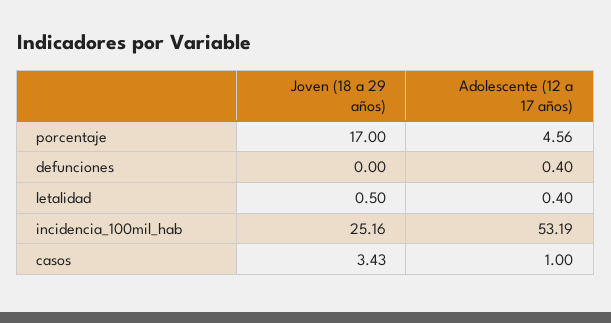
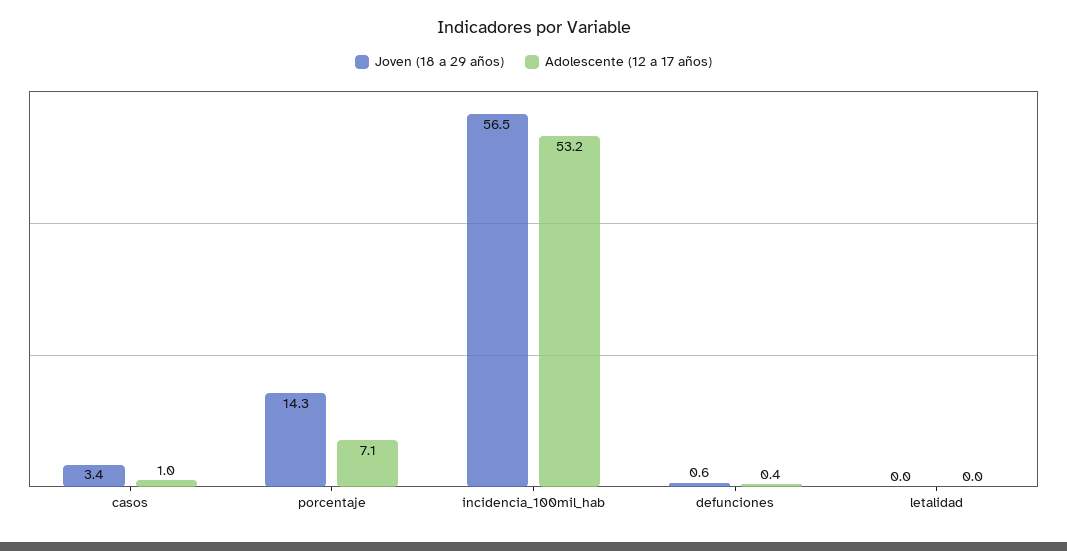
  {
    "Joven (18 a 29 años)": {
-     "porcentaje": 17,
+     "porcentaje": 14.3,
-     "defunciones": 0,
+     "defunciones": 0.6,
-     "letalidad": 0.5,
+     "letalidad": 0,
-     "incidencia_100mil_hab": 25.16,
+     "incidencia_100mil_hab": 56.5,
      "casos": 3.43
    },
    "Adolescente (12 a 17 años)": {
-     "porcentaje": 4.56,
+     "porcentaje": 7.1,
      "defunciones": 0.4,
-     "letalidad": 0.4,
+     "letalidad": 0,
      "incidencia_100mil_hab": 53.19,
      "casos": 1
    }
  }

